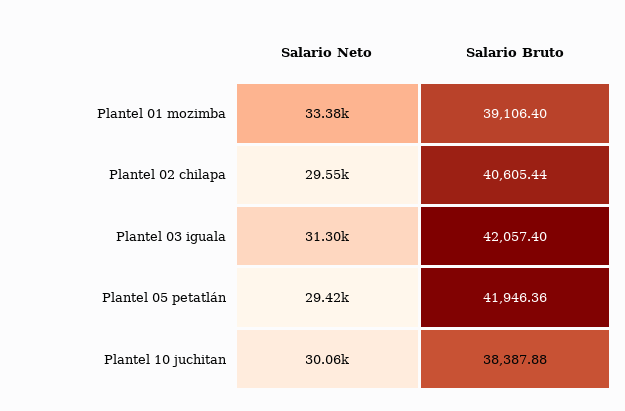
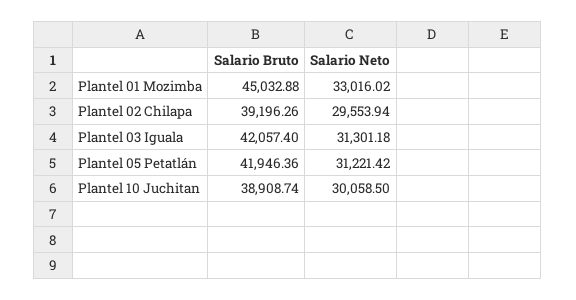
  {
    "Salario Neto": {
-     "Plantel 01 mozimba": 33380,
+     "Plantel 01 mozimba": 33016.02,
      "Plantel 02 chilapa": 29553.94,
      "Plantel 03 iguala": 31301.18,
-     "Plantel 05 petatlán": 29420,
+     "Plantel 05 petatlán": 31221.42,
      "Plantel 10 juchitan": 30058.5
    },
    "Salario Bruto": {
-     "Plantel 01 mozimba": 39106.4,
+     "Plantel 01 mozimba": 45032.88,
-     "Plantel 02 chilapa": 40605.44,
+     "Plantel 02 chilapa": 39196.26,
      "Plantel 03 iguala": 42057.4,
      "Plantel 05 petatlán": 41946.36,
-     "Plantel 10 juchitan": 38387.88
+     "Plantel 10 juchitan": 38908.74
    }
  }

